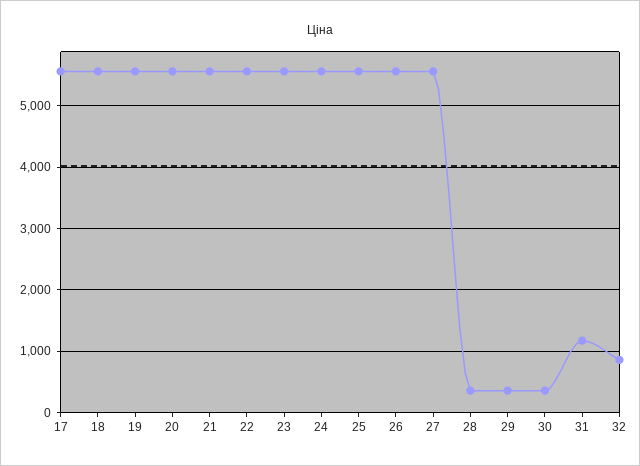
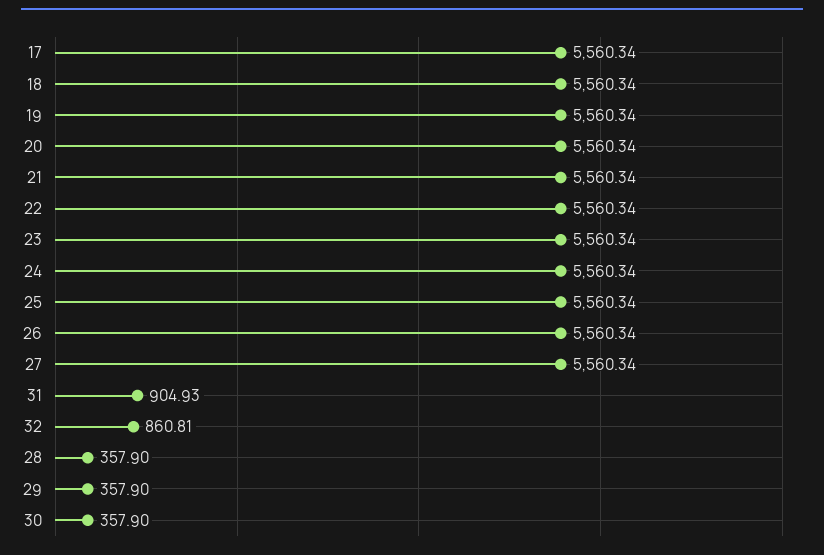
  {
    "17": 5560.34,
    "18": 5560.34,
    "19": 5560.34,
    "20": 5560.34,
    "21": 5560.34,
    "22": 5560.34,
    "23": 5560.34,
    "24": 5560.34,
    "25": 5560.34,
    "26": 5560.34,
    "27": 5560.34,
    "28": 357.9,
    "29": 357.9,
    "30": 357.9,
-   "31": 1200,
+   "31": 904.93,
    "32": 860.81
  }

